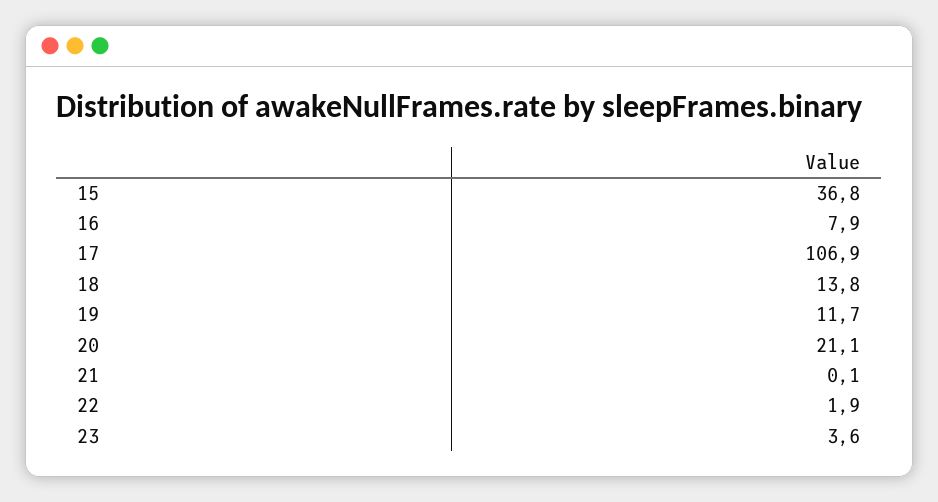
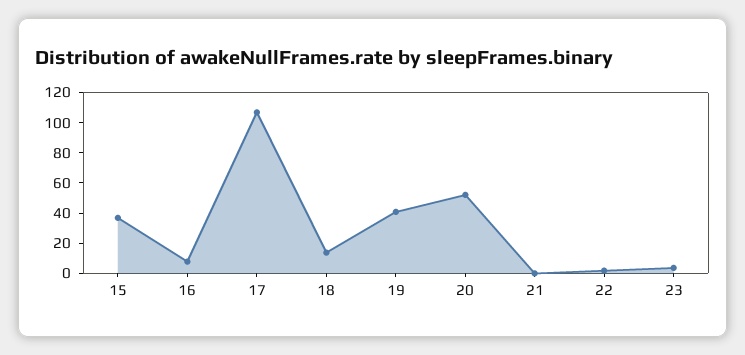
  {
    "15": 36.8,
    "16": 7.9,
    "17": 106.9,
    "18": 13.8,
-   "19": 11.7,
+   "19": 40,
-   "20": 21.1,
+   "20": 50,
    "21": 0.1,
    "22": 1.9,
    "23": 3.6
  }

